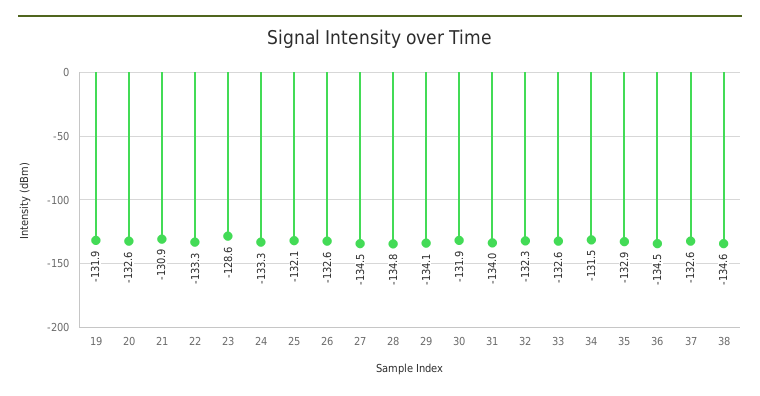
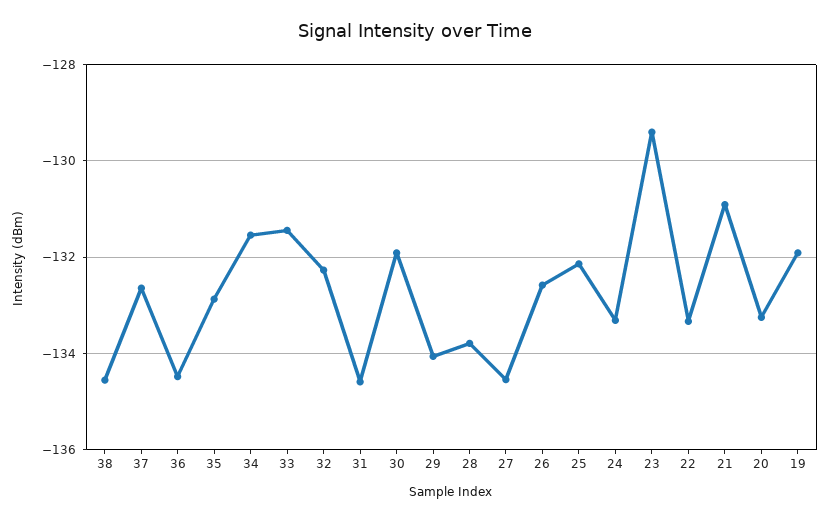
  {
    "19": -131.9,
-   "20": -132.6,
+   "20": -133.2,
    "21": -130.9,
    "22": -133.3,
-   "23": -128.6,
+   "23": -129.4,
    "24": -133.3,
    "25": -132.1,
    "26": -132.6,
    "27": -134.5,
-   "28": -134.8,
+   "28": -133.8,
    "29": -134.1,
    "30": -131.9,
-   "31": -134,
+   "31": -134.6,
    "32": -132.3,
-   "33": -132.6,
+   "33": -131.4,
    "34": -131.5,
    "35": -132.9,
    "36": -134.5,
    "37": -132.6,
    "38": -134.6
  }

